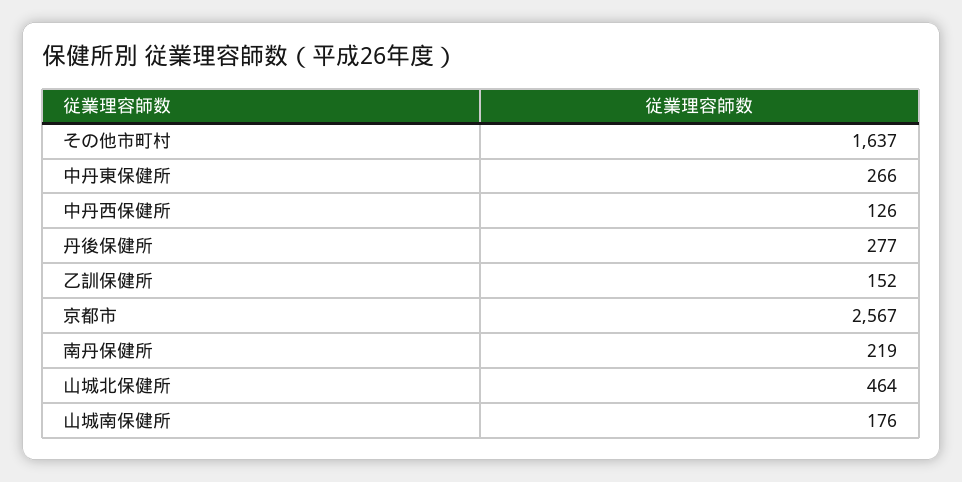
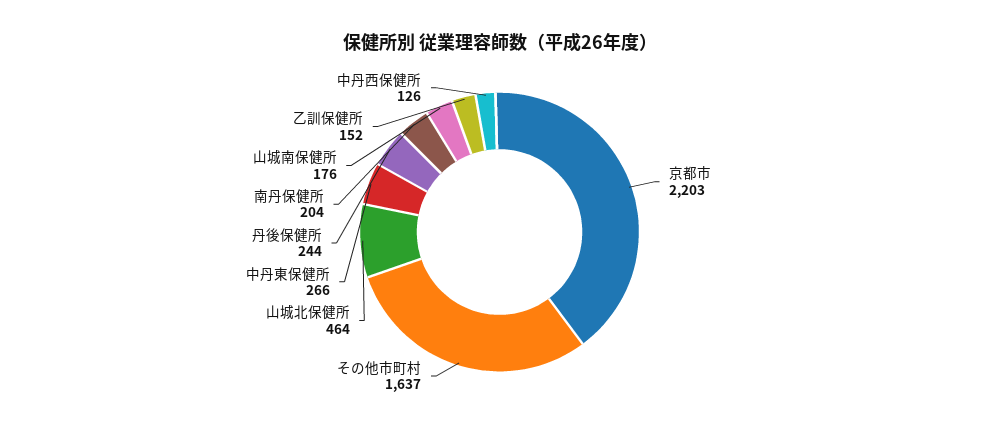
  {
    "その他市町村": 1637,
    "中丹東保健所": 266,
    "中丹西保健所": 126,
-   "丹後保健所": 277,
+   "丹後保健所": 244,
    "乙訓保健所": 152,
-   "京都市": 2567,
+   "京都市": 2203,
-   "南丹保健所": 219,
+   "南丹保健所": 204,
    "山城北保健所": 464,
    "山城南保健所": 176
  }

